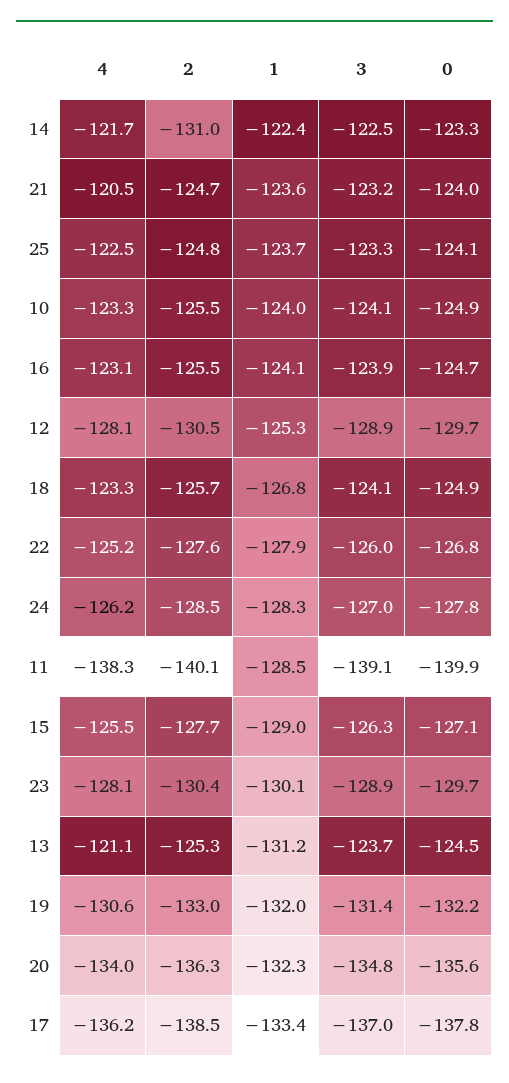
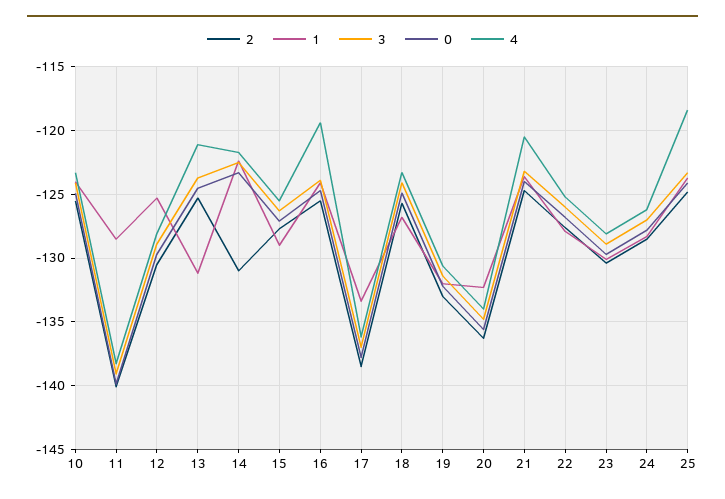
  {
    "4": {
      "14": -121.7,
      "21": -120.5,
-     "25": -122.5,
+     "25": -118.5,
      "10": -123.3,
-     "16": -123.1,
+     "16": -119.5,
      "12": -128.1,
      "18": -123.3,
      "22": -125.2,
      "24": -126.2,
      "11": -138.3,
      "15": -125.5,
      "23": -128.1,
      "13": -121.1,
      "19": -130.6,
      "20": -134,
      "17": -136.2
    },
    "2": {
      "14": -131,
      "21": -124.7,
      "25": -124.8,
      "10": -125.5,
      "16": -125.5,
      "12": -130.5,
      "18": -125.7,
      "22": -127.6,
      "24": -128.5,
      "11": -140.1,
      "15": -127.7,
      "23": -130.4,
      "13": -125.3,
      "19": -133,
      "20": -136.3,
      "17": -138.5
    },
    "1": {
      "14": -122.4,
      "21": -123.6,
      "25": -123.7,
      "10": -124,
      "16": -124.1,
      "12": -125.3,
      "18": -126.8,
      "22": -127.9,
      "24": -128.3,
      "11": -128.5,
      "15": -129,
      "23": -130.1,
      "13": -131.2,
      "19": -132,
      "20": -132.3,
      "17": -133.4
    },
    "3": {
      "14": -122.5,
      "21": -123.2,
      "25": -123.3,
      "10": -124.1,
      "16": -123.9,
      "12": -128.9,
      "18": -124.1,
      "22": -126,
      "24": -127,
      "11": -139.1,
      "15": -126.3,
      "23": -128.9,
      "13": -123.7,
      "19": -131.4,
      "20": -134.8,
      "17": -137
    },
    "0": {
      "14": -123.3,
      "21": -124,
      "25": -124.1,
      "10": -124.9,
      "16": -124.7,
      "12": -129.7,
      "18": -124.9,
      "22": -126.8,
      "24": -127.8,
      "11": -139.9,
      "15": -127.1,
      "23": -129.7,
      "13": -124.5,
      "19": -132.2,
      "20": -135.6,
      "17": -137.8
    }
  }

